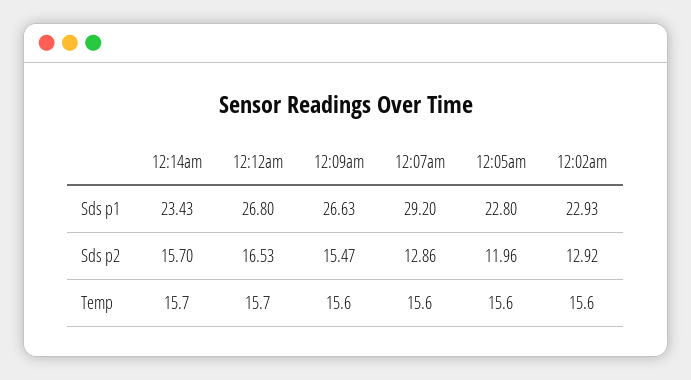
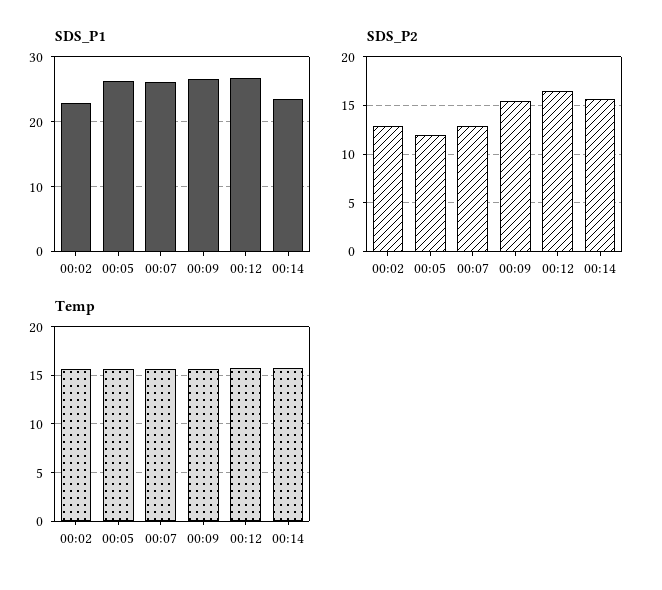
  {
    "Sds p1": {
      "12:14am": 23.43,
      "12:12am": 26.8,
      "12:09am": 26.63,
-     "12:07am": 29.2,
+     "12:07am": 26,
-     "12:05am": 22.8,
+     "12:05am": 26,
      "12:02am": 22.93
    },
    "Sds p2": {
      "12:14am": 15.7,
      "12:12am": 16.53,
      "12:09am": 15.47,
      "12:07am": 12.86,
      "12:05am": 11.96,
      "12:02am": 12.92
    },
    "Temp": {
      "12:14am": 15.7,
      "12:12am": 15.7,
      "12:09am": 15.6,
      "12:07am": 15.6,
      "12:05am": 15.6,
      "12:02am": 15.6
    }
  }

